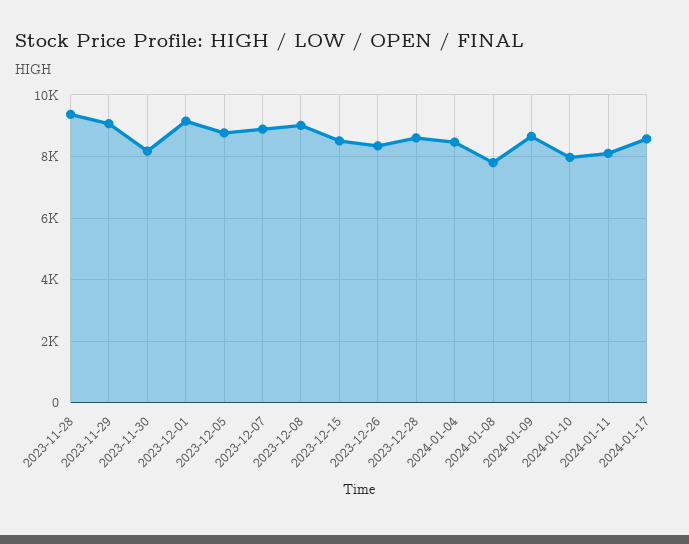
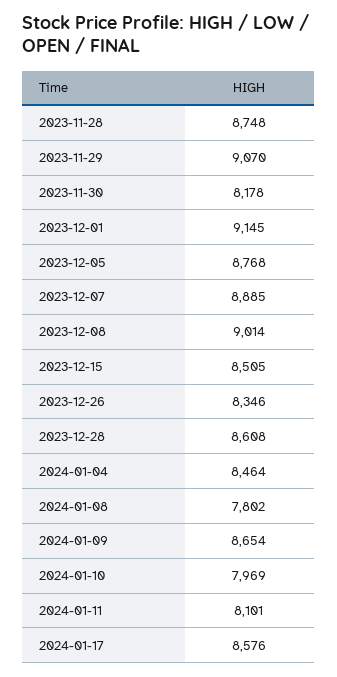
  {
-   "2023-11-28": 9400,
+   "2023-11-28": 8748,
    "2023-11-29": 9070,
    "2023-11-30": 8178,
    "2023-12-01": 9145,
    "2023-12-05": 8768,
    "2023-12-07": 8885,
    "2023-12-08": 9014,
    "2023-12-15": 8505,
    "2023-12-26": 8346,
    "2023-12-28": 8608,
    "2024-01-04": 8464,
    "2024-01-08": 7802,
    "2024-01-09": 8654,
    "2024-01-10": 7969,
    "2024-01-11": 8101,
    "2024-01-17": 8576
  }

